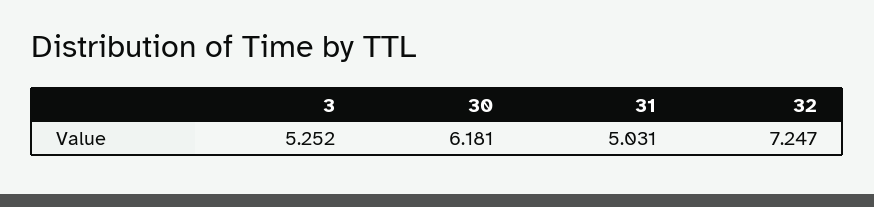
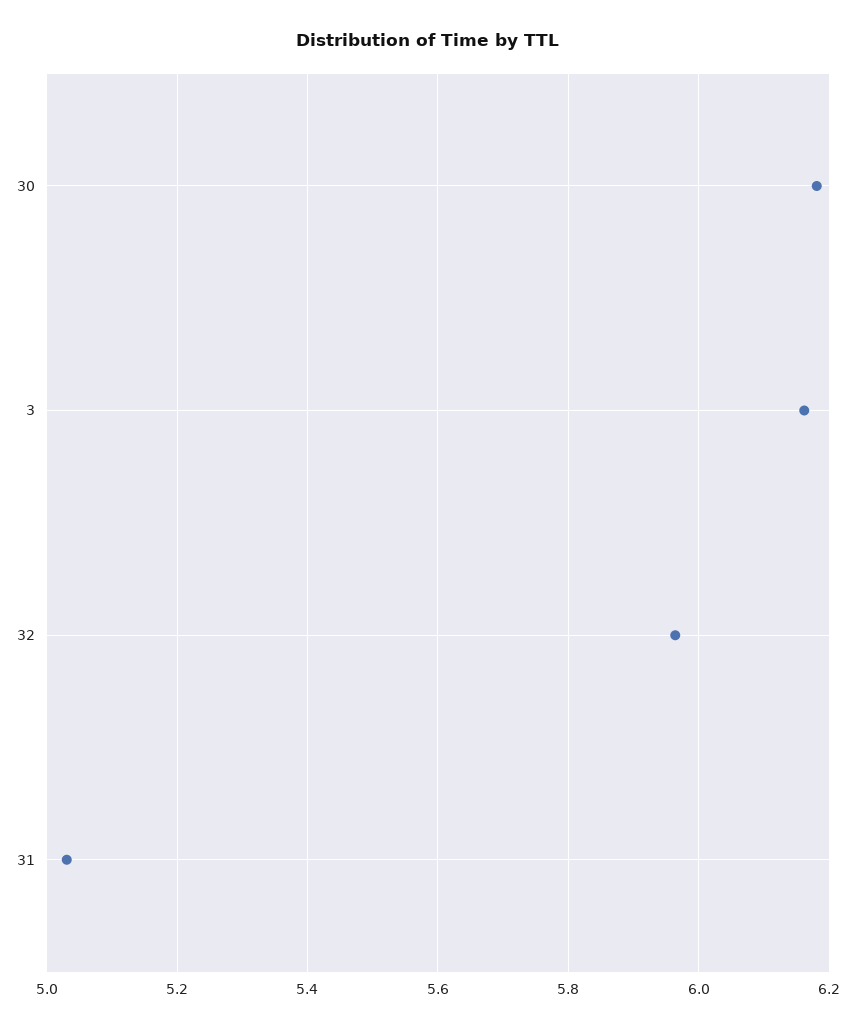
  {
-   "3": 5.252,
+   "3": 6.16,
    "30": 6.181,
    "31": 5.031,
-   "32": 7.247
+   "32": 5.96
  }

